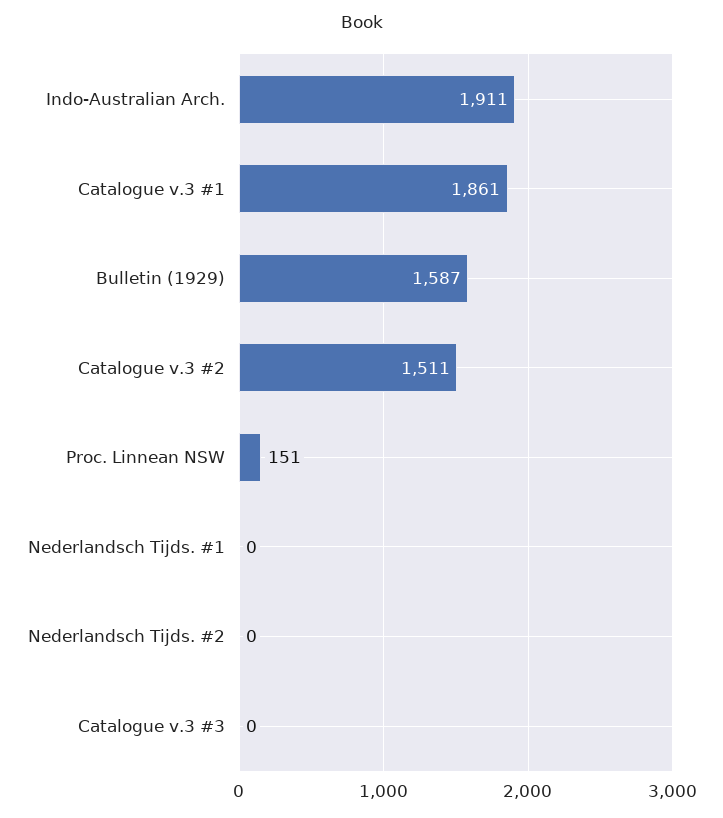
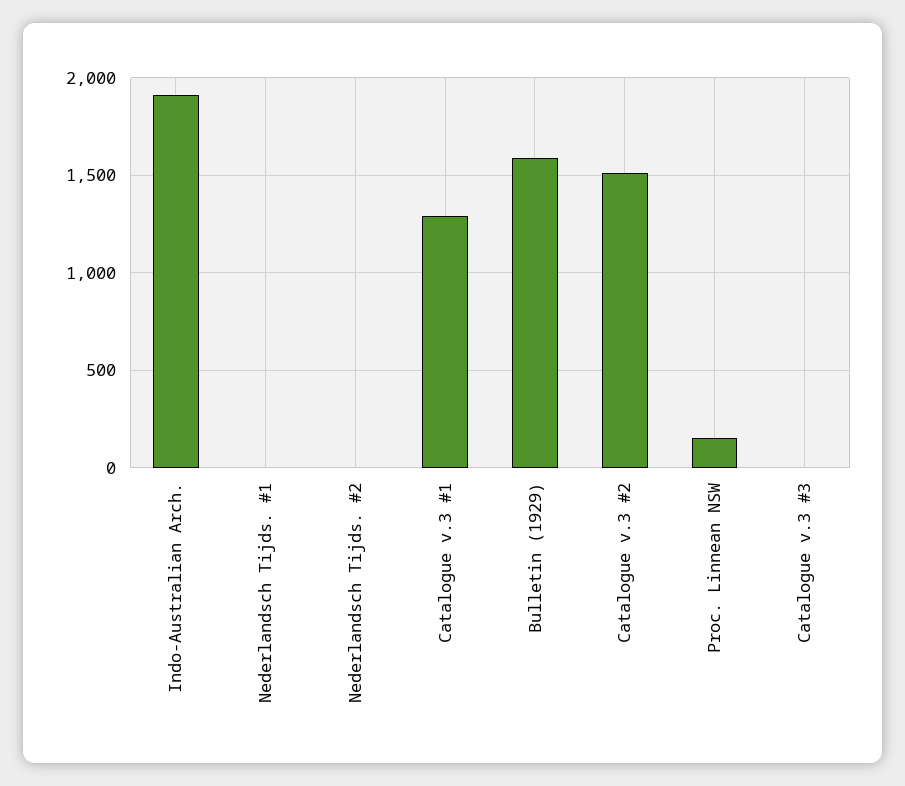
  {
    "Indo-Australian Arch.": 1911,
-   "Catalogue v.3 #1": 1861,
+   "Catalogue v.3 #1": 1300,
    "Bulletin (1929)": 1587,
    "Catalogue v.3 #2": 1511,
    "Proc. Linnean NSW": 151,
    "Nederlandsch Tijds. #1": 0,
    "Nederlandsch Tijds. #2": 0,
    "Catalogue v.3 #3": 0
  }

